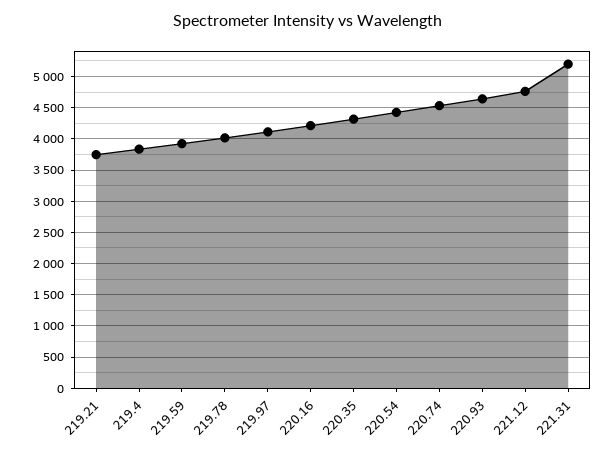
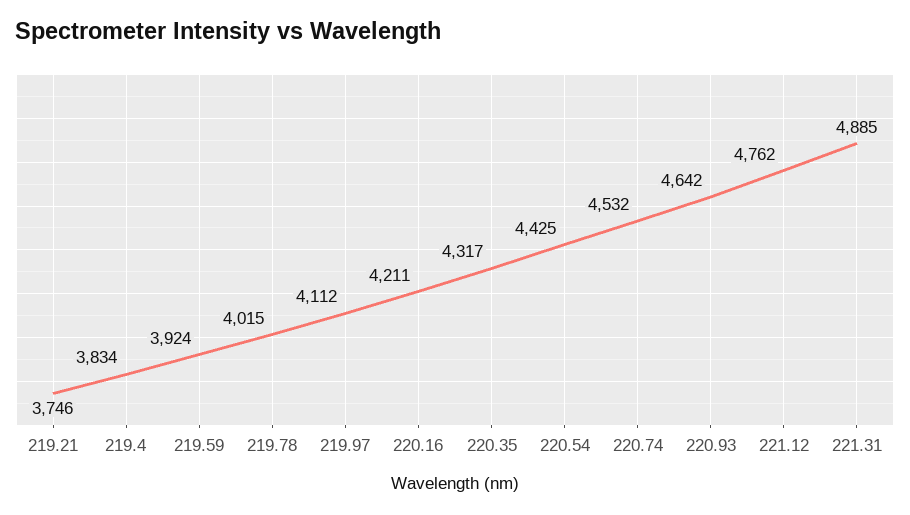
  {
    "219.21": 3746,
    "219.4": 3834,
    "219.59": 3924,
    "219.78": 4015,
    "219.97": 4112,
    "220.16": 4211,
    "220.35": 4317,
    "220.54": 4425,
    "220.74": 4532,
    "220.93": 4642,
    "221.12": 4762,
-   "221.31": 5200
+   "221.31": 4885
  }

